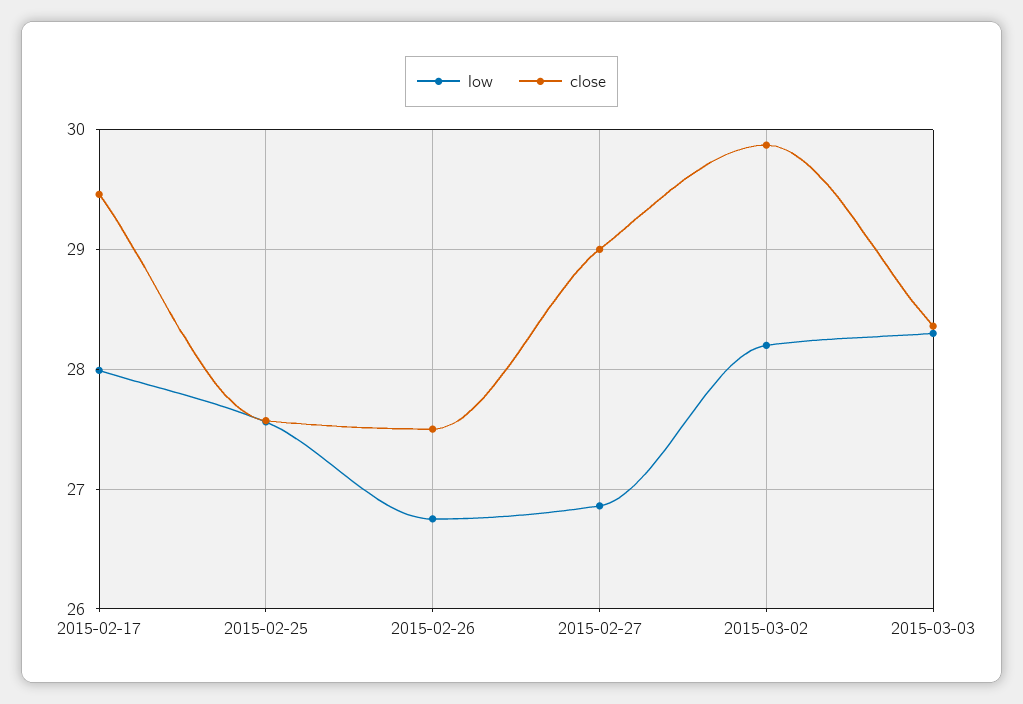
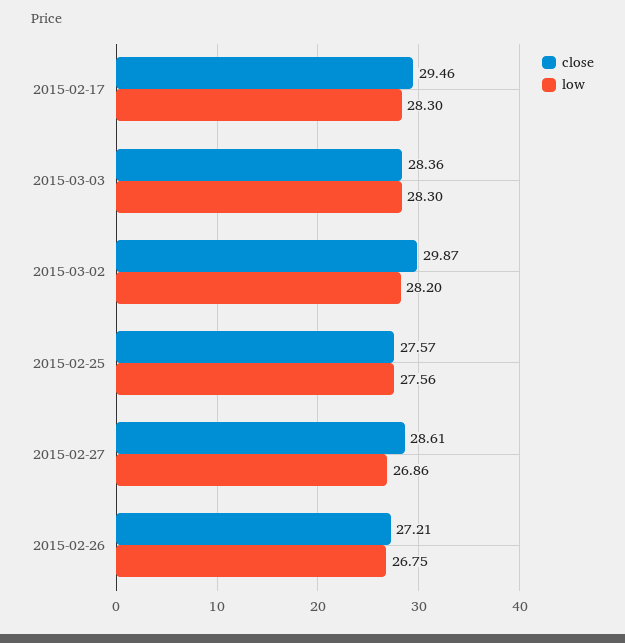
  {
    "low": {
-     "2015-02-17": 28,
+     "2015-02-17": 28.3,
      "2015-02-25": 27.56,
      "2015-02-26": 26.75,
      "2015-02-27": 26.86,
      "2015-03-02": 28.2,
      "2015-03-03": 28.3
    },
    "close": {
      "2015-02-17": 29.46,
      "2015-02-25": 27.57,
-     "2015-02-26": 27.5,
+     "2015-02-26": 27.21,
-     "2015-02-27": 29,
+     "2015-02-27": 28.61,
      "2015-03-02": 29.87,
      "2015-03-03": 28.36
    }
  }

